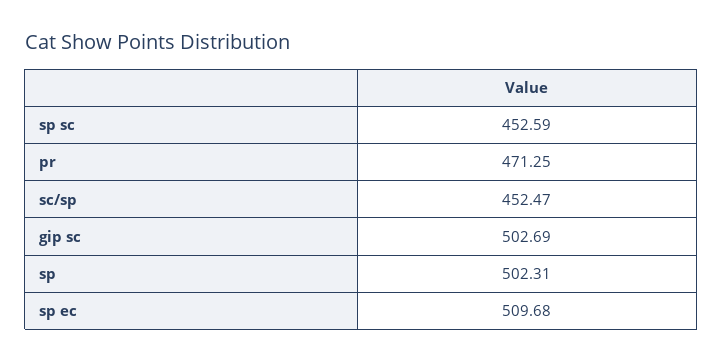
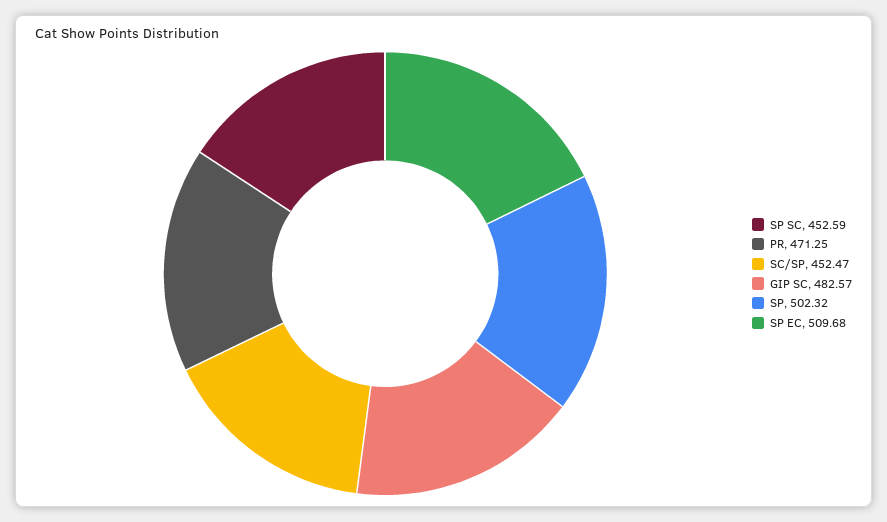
  {
    "sp sc": 452.59,
    "pr": 471.25,
    "sc/sp": 452.47,
-   "gip sc": 502.69,
+   "gip sc": 482.57,
-   "sp": 502.31,
+   "sp": 502.32,
    "sp ec": 509.68
  }

